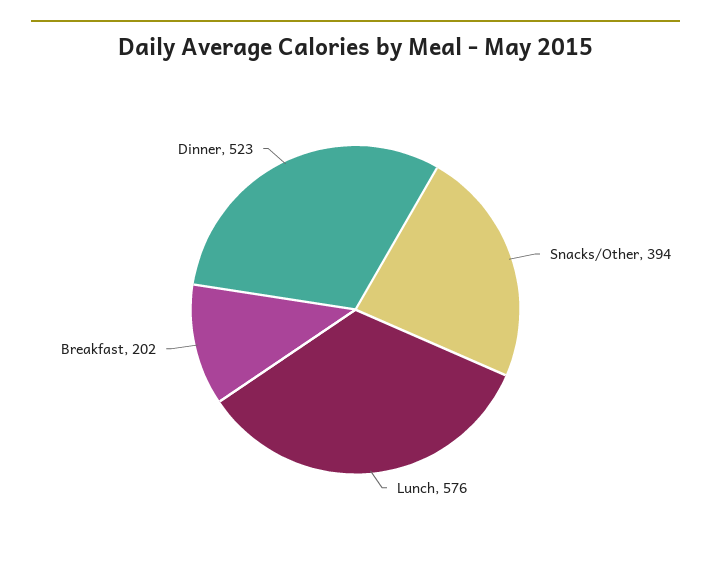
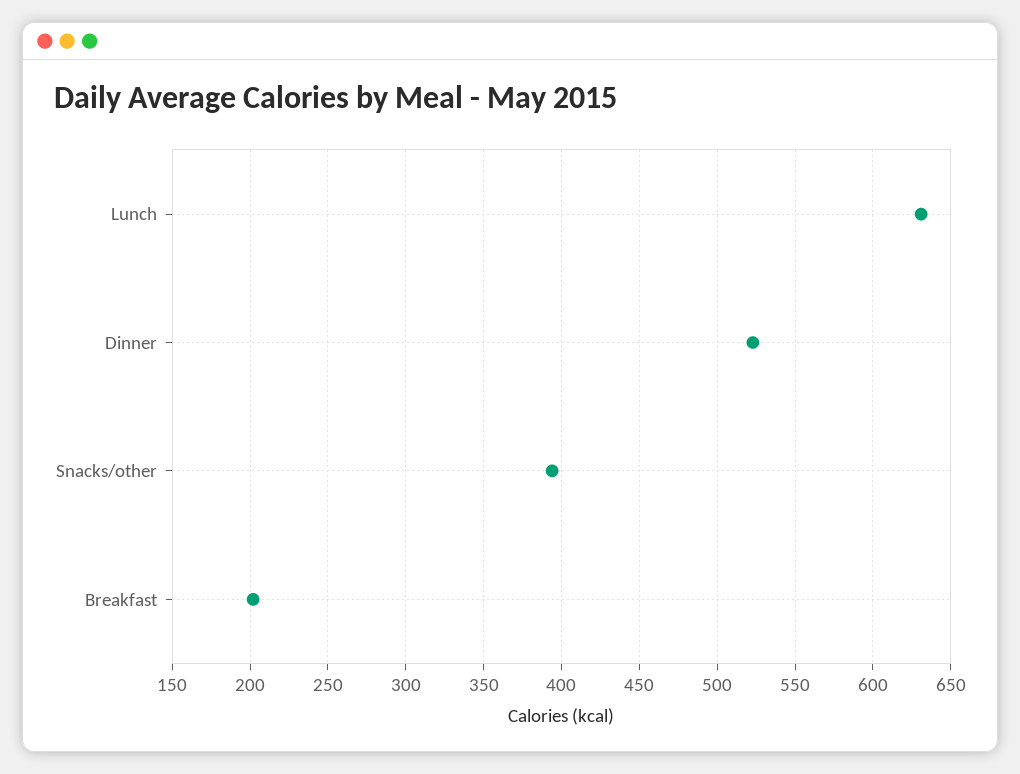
  {
    "Snacks/Other": 394,
-   "Lunch": 576,
+   "Lunch": 630,
    "Breakfast": 202,
    "Dinner": 523
  }

